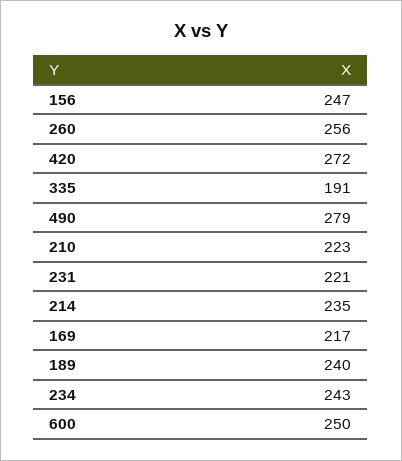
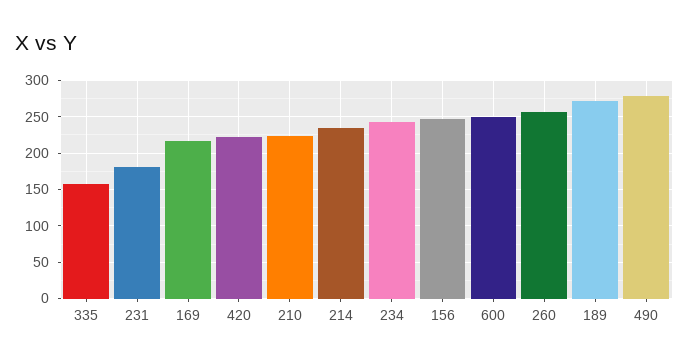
  {
    "156": 247,
    "260": 256,
-   "420": 272,
+   "420": 220,
-   "335": 191,
+   "335": 160,
    "490": 279,
    "210": 223,
-   "231": 221,
+   "231": 180,
    "214": 235,
    "169": 217,
-   "189": 240,
+   "189": 270,
    "234": 243,
    "600": 250
  }

